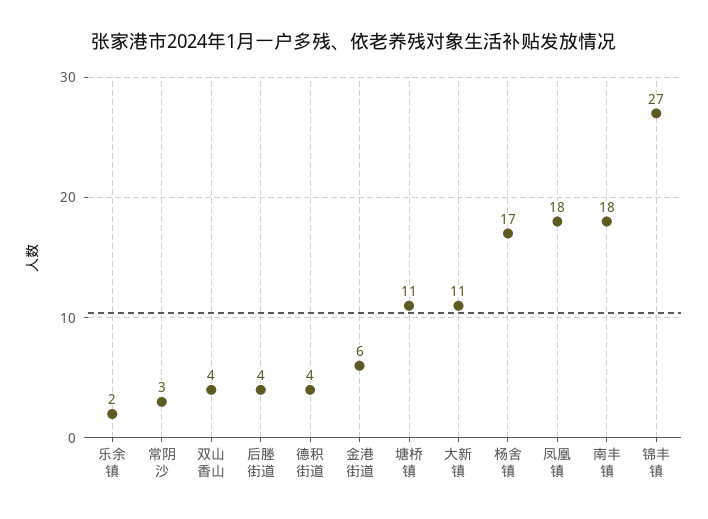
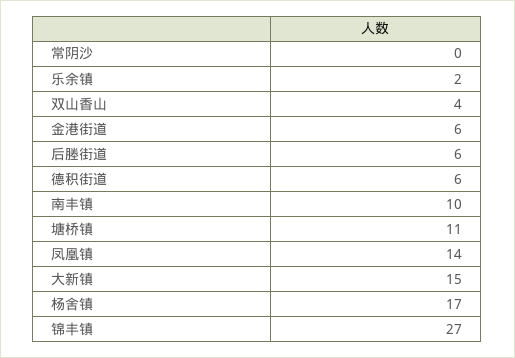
  {
    "乐余镇": 2,
-   "常阴沙": 3,
+   "常阴沙": 0,
    "双山香山": 4,
-   "后塍街道": 4,
+   "后塍街道": 6,
-   "德积街道": 4,
+   "德积街道": 6,
    "金港街道": 6,
    "塘桥镇": 11,
-   "大新镇": 11,
+   "大新镇": 15,
    "杨舍镇": 17,
-   "凤凰镇": 18,
+   "凤凰镇": 14,
-   "南丰镇": 18,
+   "南丰镇": 10,
    "锦丰镇": 27
  }

